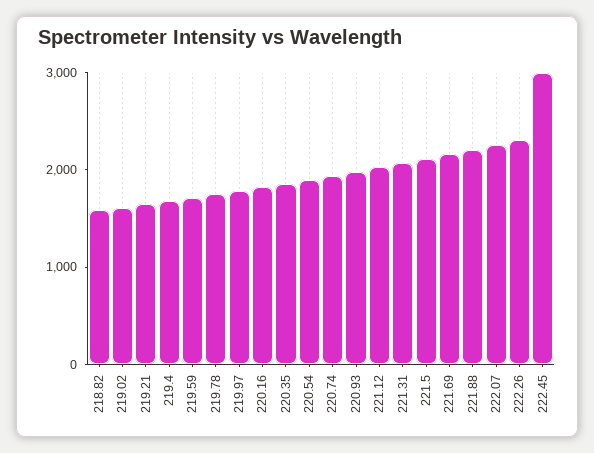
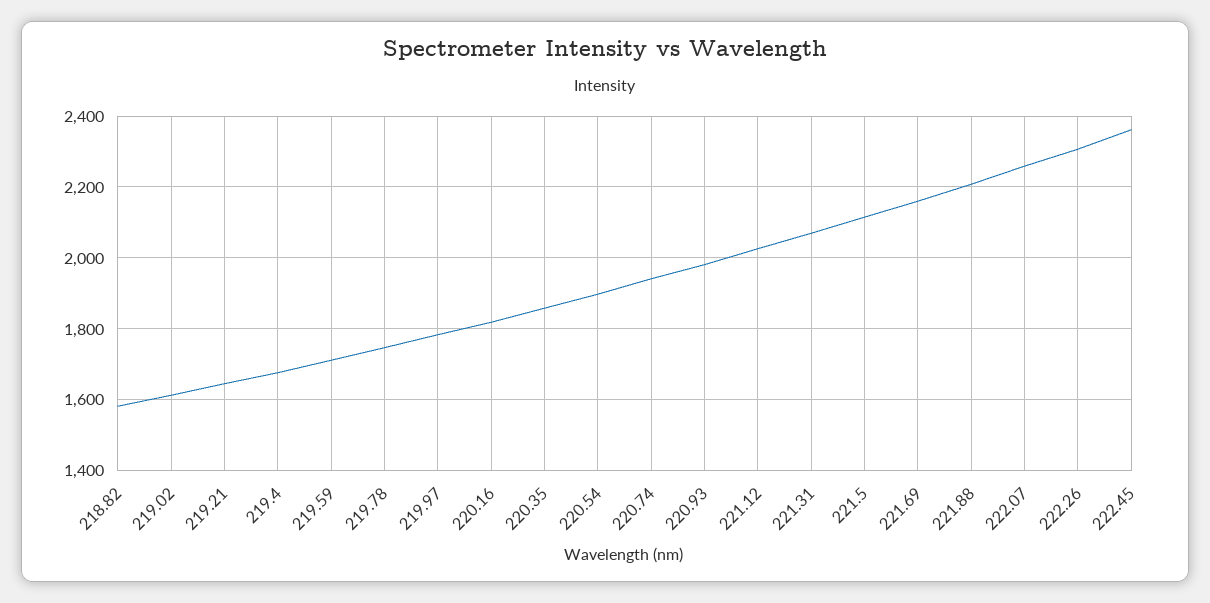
  {
    "218.82": 1580,
    "219.02": 1620,
    "219.21": 1640,
    "219.4": 1680,
    "219.59": 1720,
    "219.78": 1740,
    "219.97": 1780,
    "220.16": 1820,
    "220.35": 1860,
    "220.54": 1900,
    "220.74": 1940,
    "220.93": 1980,
    "221.12": 2020,
    "221.31": 2080,
    "221.5": 2120,
    "221.69": 2160,
    "221.88": 2200,
    "222.07": 2260,
    "222.26": 2300,
-   "222.45": 3000
+   "222.45": 2360
  }

